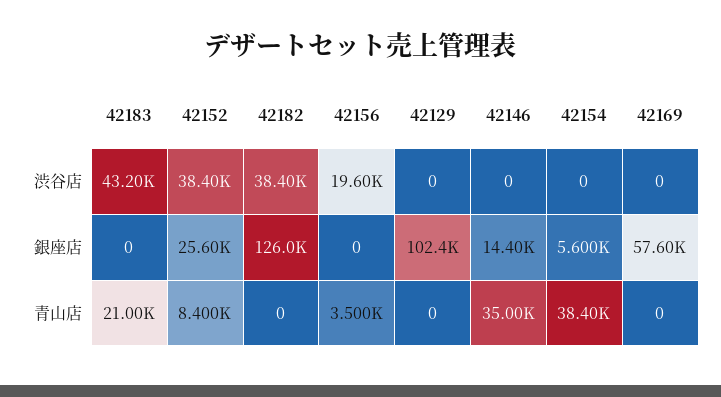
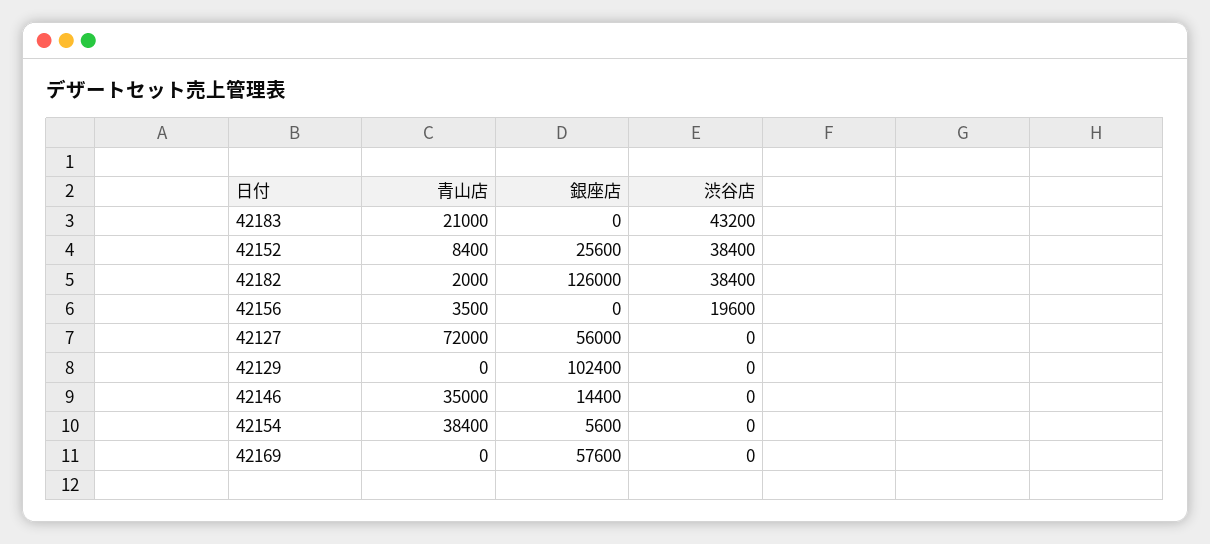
  {
    "42183": {
      "渋谷店": 43200,
      "銀座店": 0,
      "青山店": 21000
    },
    "42152": {
      "渋谷店": 38400,
      "銀座店": 25600,
      "青山店": 8400
    },
    "42182": {
      "渋谷店": 38400,
      "銀座店": 126000,
-     "青山店": 0
+     "青山店": 2000
    },
    "42156": {
      "渋谷店": 19600,
      "銀座店": 0,
      "青山店": 3500
    },
    "42129": {
      "渋谷店": 0,
      "銀座店": 102400,
      "青山店": 0
    },
    "42146": {
      "渋谷店": 0,
      "銀座店": 14400,
      "青山店": 35000
    },
    "42154": {
      "渋谷店": 0,
      "銀座店": 5600,
      "青山店": 38400
    },
    "42169": {
      "渋谷店": 0,
      "銀座店": 57600,
      "青山店": 0
-   }
+   },
+   "42127": {
+     "青山店": 72000,
+     "銀座店": 56000,
+     "渋谷店": 0
+   }
  }

